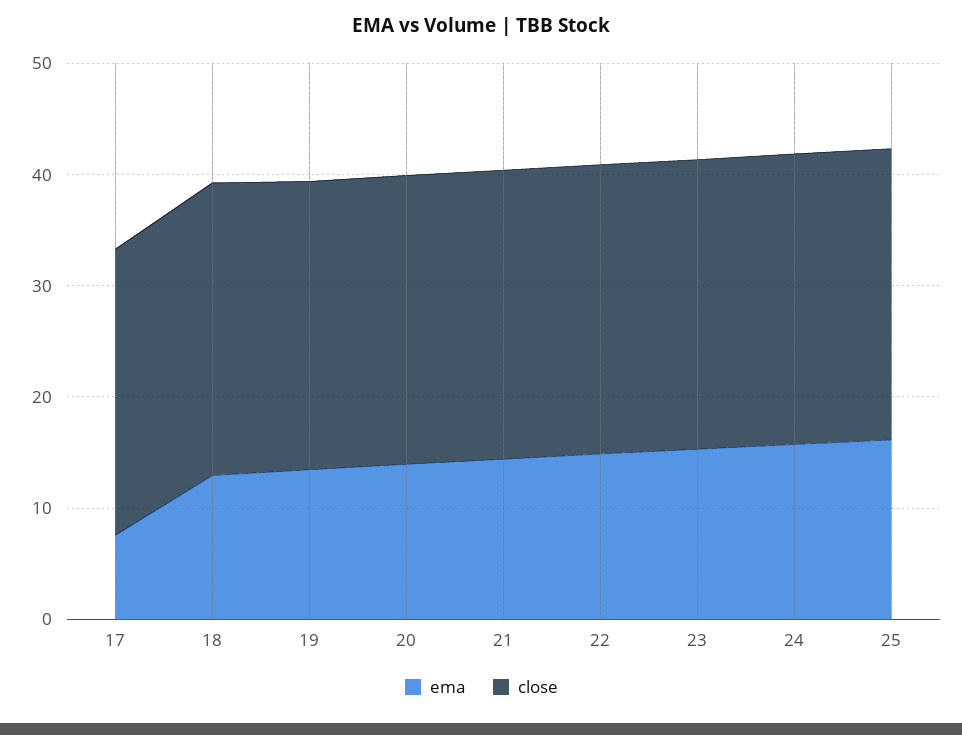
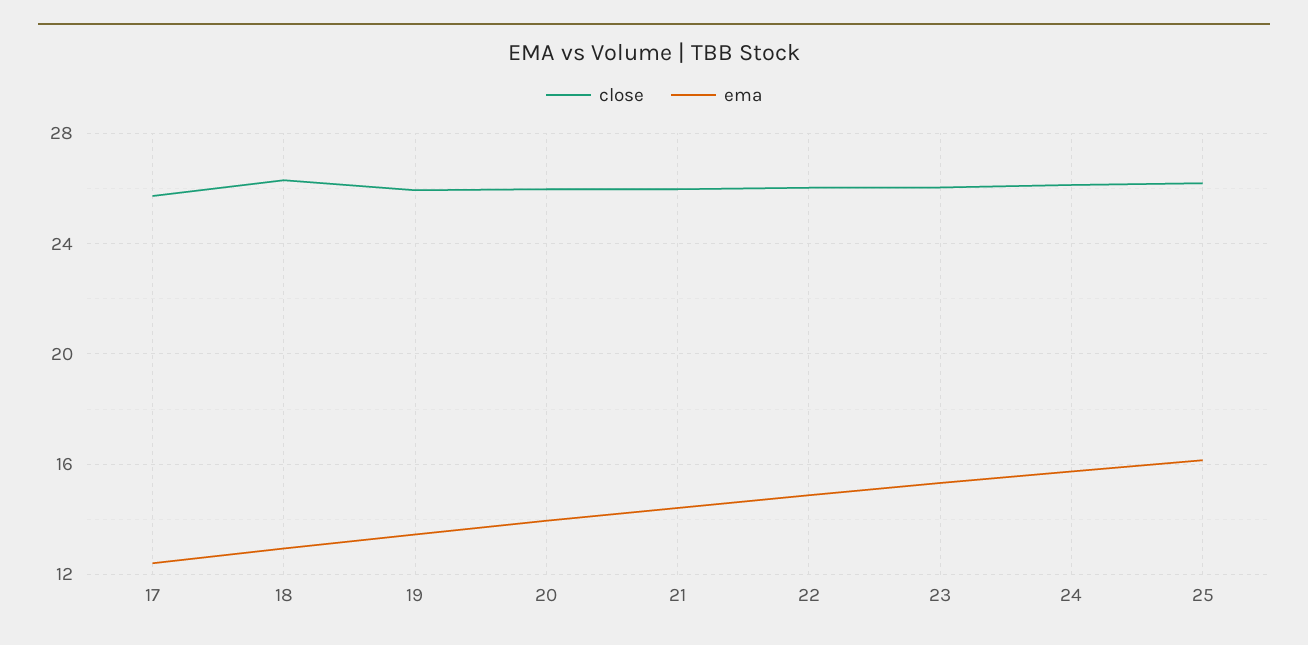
  {
    "ema": {
-     "17": 8,
+     "17": 12.5,
      "18": 13,
      "19": 13.5,
      "20": 14,
      "21": 14.5,
      "22": 15,
      "23": 15.5,
      "24": 15.5,
      "25": 16
    },
    "close": {
      "17": 25.5,
      "18": 26.5,
      "19": 26,
      "20": 26,
      "21": 26,
      "22": 26,
      "23": 26,
      "24": 26,
      "25": 26
    }
  }

